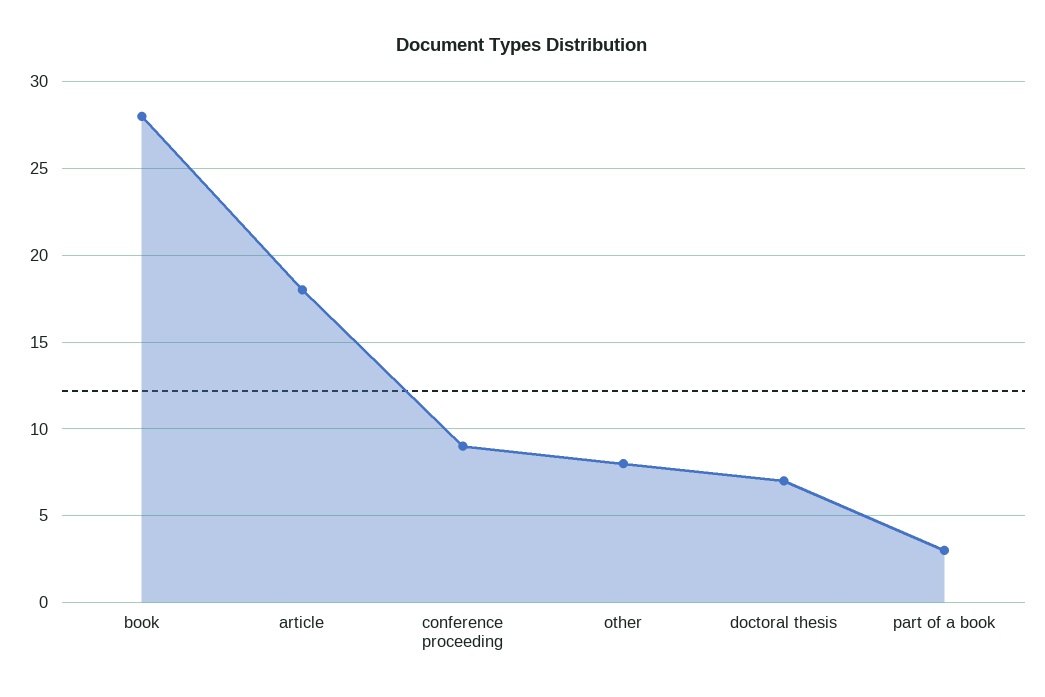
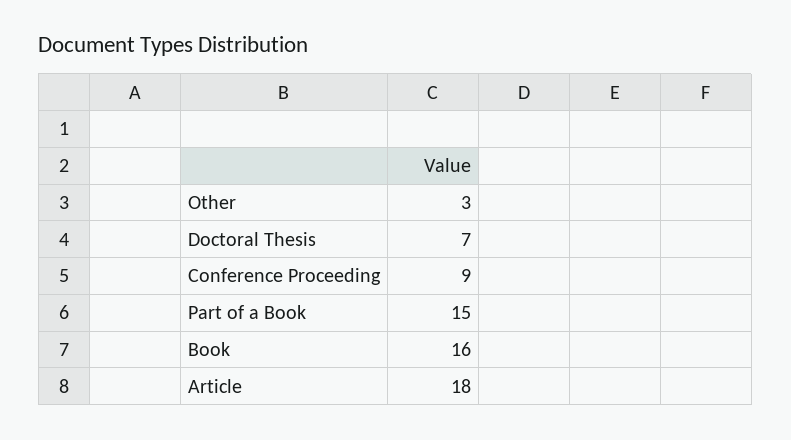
  {
-   "book": 28,
+   "book": 16,
    "article": 18,
    "conference proceeding": 9,
-   "other": 8,
+   "other": 3,
    "doctoral thesis": 7,
-   "part of a book": 3
+   "part of a book": 15
  }

